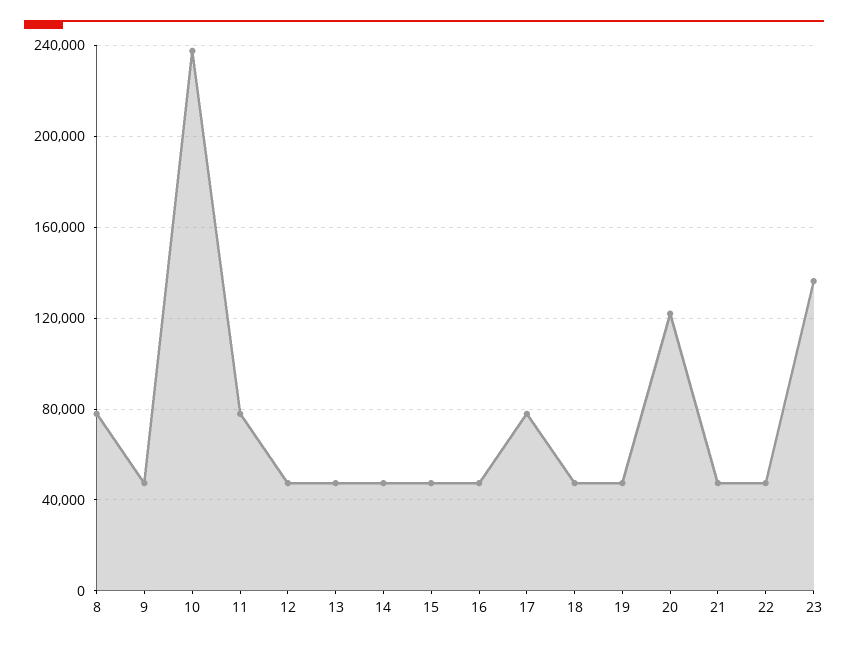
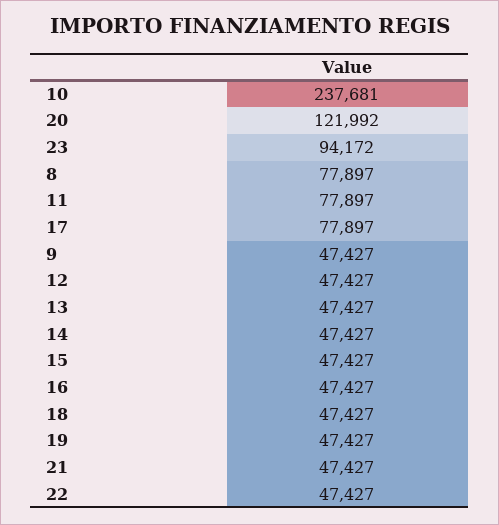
  {
    "8": 77897,
    "9": 47427,
    "10": 237681,
    "11": 77897,
    "12": 47427,
    "13": 47427,
    "14": 47427,
    "15": 47427,
    "16": 47427,
    "17": 77897,
    "18": 47427,
    "19": 47427,
    "20": 121992,
    "21": 47427,
    "22": 47427,
-   "23": 135000
+   "23": 94172
  }

